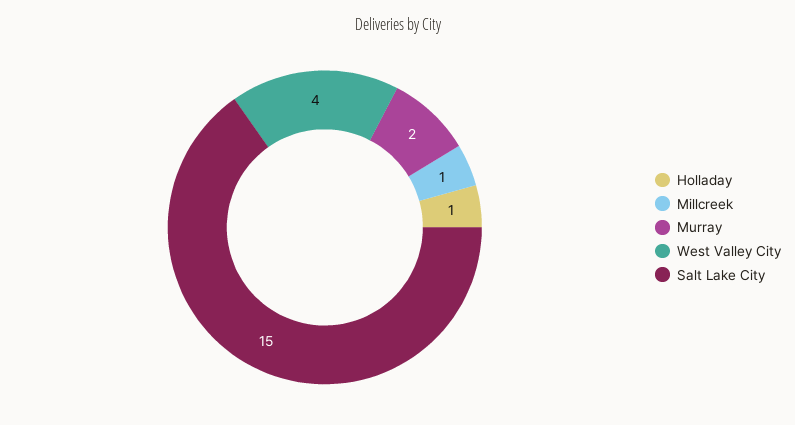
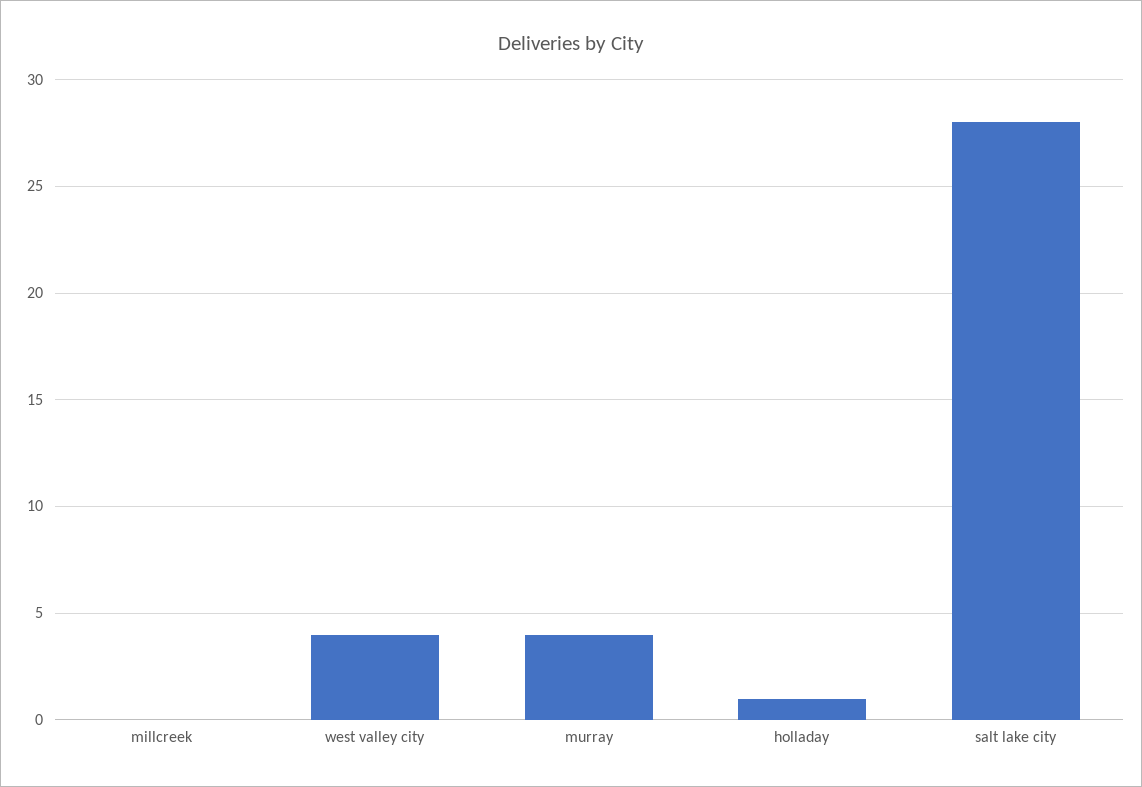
  {
    "Holladay": 1,
-   "Millcreek": 1,
+   "Millcreek": 0,
-   "Murray": 2,
+   "Murray": 4,
    "West Valley City": 4,
-   "Salt Lake City": 15
+   "Salt Lake City": 28
  }

